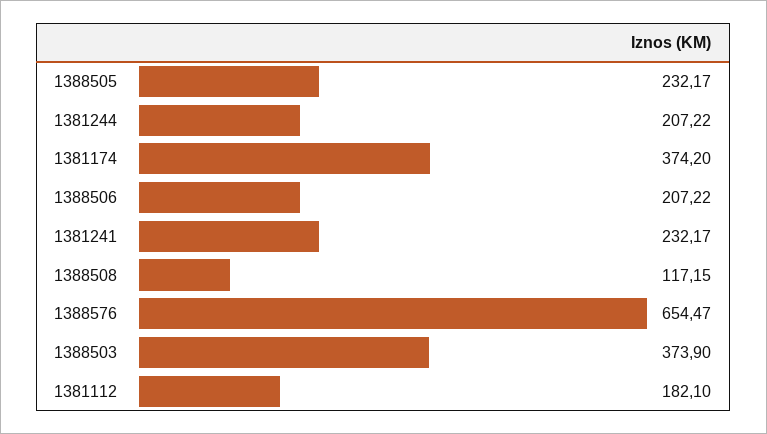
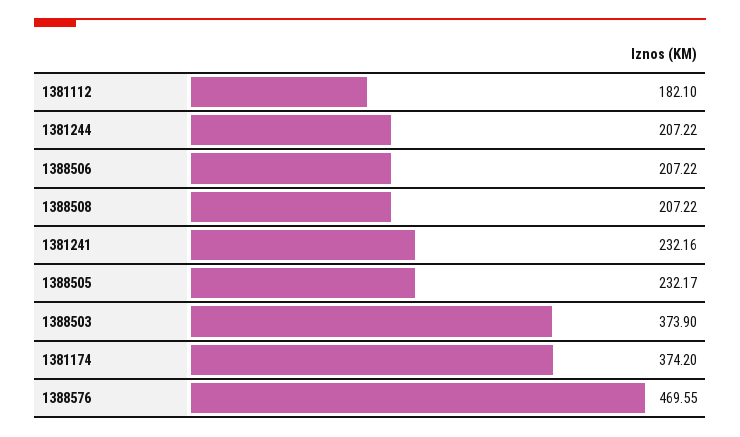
  {
    "1388505": 232.17,
    "1381244": 207.22,
    "1381174": 374.2,
    "1388506": 207.22,
-   "1381241": 232.17,
+   "1381241": 232.16,
-   "1388508": 117.15,
+   "1388508": 207.22,
-   "1388576": 654.47,
+   "1388576": 469.55,
    "1388503": 373.9,
    "1381112": 182.1
  }

